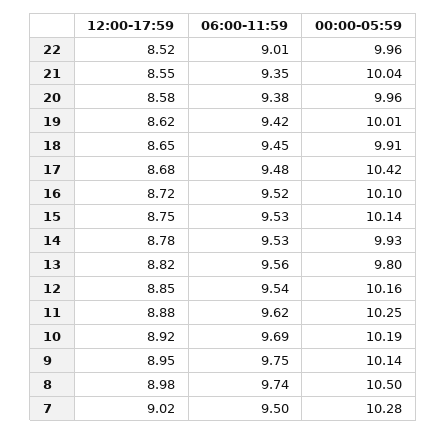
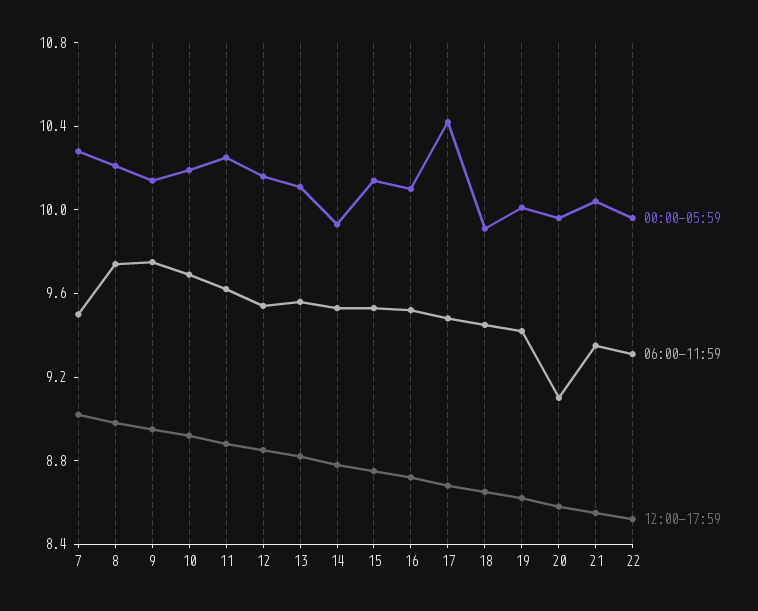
  {
    "12:00-17:59": {
      "22": 8.52,
      "21": 8.55,
      "20": 8.58,
      "19": 8.62,
      "18": 8.65,
      "17": 8.68,
      "16": 8.72,
      "15": 8.75,
      "14": 8.78,
      "13": 8.82,
      "12": 8.85,
      "11": 8.88,
      "10": 8.92,
      "9": 8.95,
      "8": 8.98,
      "7": 9.02
    },
    "06:00-11:59": {
-     "22": 9.01,
+     "22": 9.3,
      "21": 9.35,
-     "20": 9.38,
+     "20": 9.1,
      "19": 9.42,
      "18": 9.45,
      "17": 9.48,
      "16": 9.52,
      "15": 9.53,
      "14": 9.53,
      "13": 9.56,
      "12": 9.54,
      "11": 9.62,
      "10": 9.69,
      "9": 9.75,
      "8": 9.74,
      "7": 9.5
    },
    "00:00-05:59": {
      "22": 9.96,
      "21": 10.04,
      "20": 9.96,
      "19": 10.01,
      "18": 9.91,
      "17": 10.42,
      "16": 10.1,
      "15": 10.14,
      "14": 9.93,
-     "13": 9.8,
+     "13": 10.1,
      "12": 10.16,
      "11": 10.25,
      "10": 10.19,
      "9": 10.14,
-     "8": 10.5,
+     "8": 10.2,
      "7": 10.28
    }
  }

